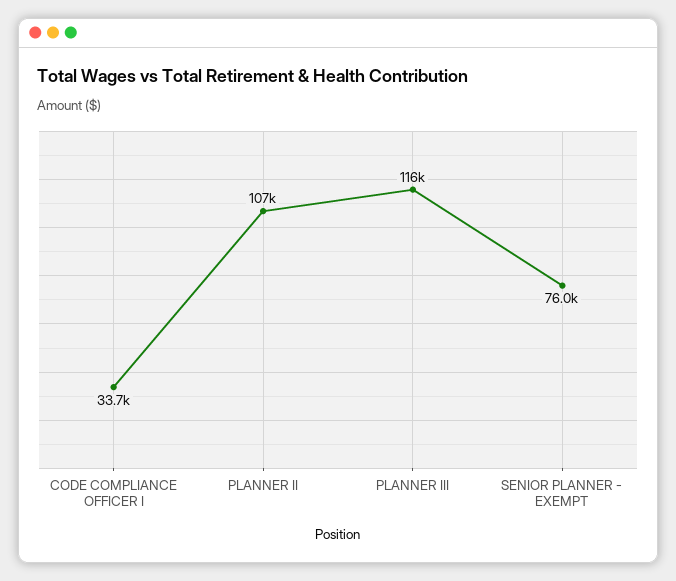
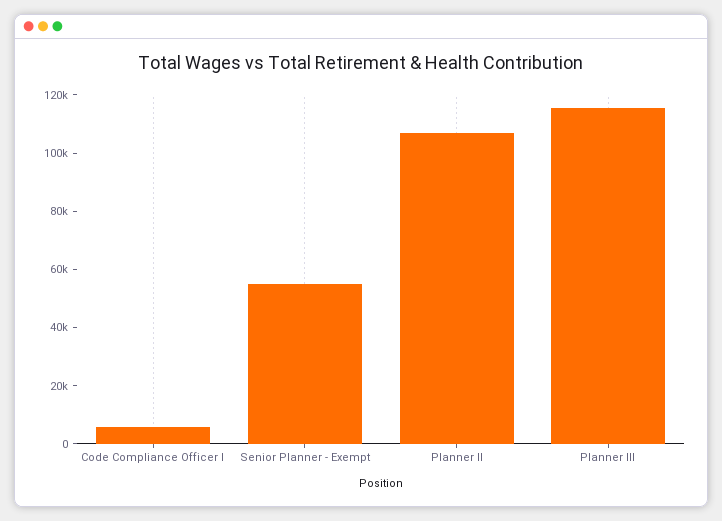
  {
-   "CODE COMPLIANCE OFFICER I": 33700,
+   "CODE COMPLIANCE OFFICER I": 5000,
    "PLANNER II": 107000,
    "PLANNER III": 116000,
-   "SENIOR PLANNER - EXEMPT": 76000
+   "SENIOR PLANNER - EXEMPT": 55000
  }

